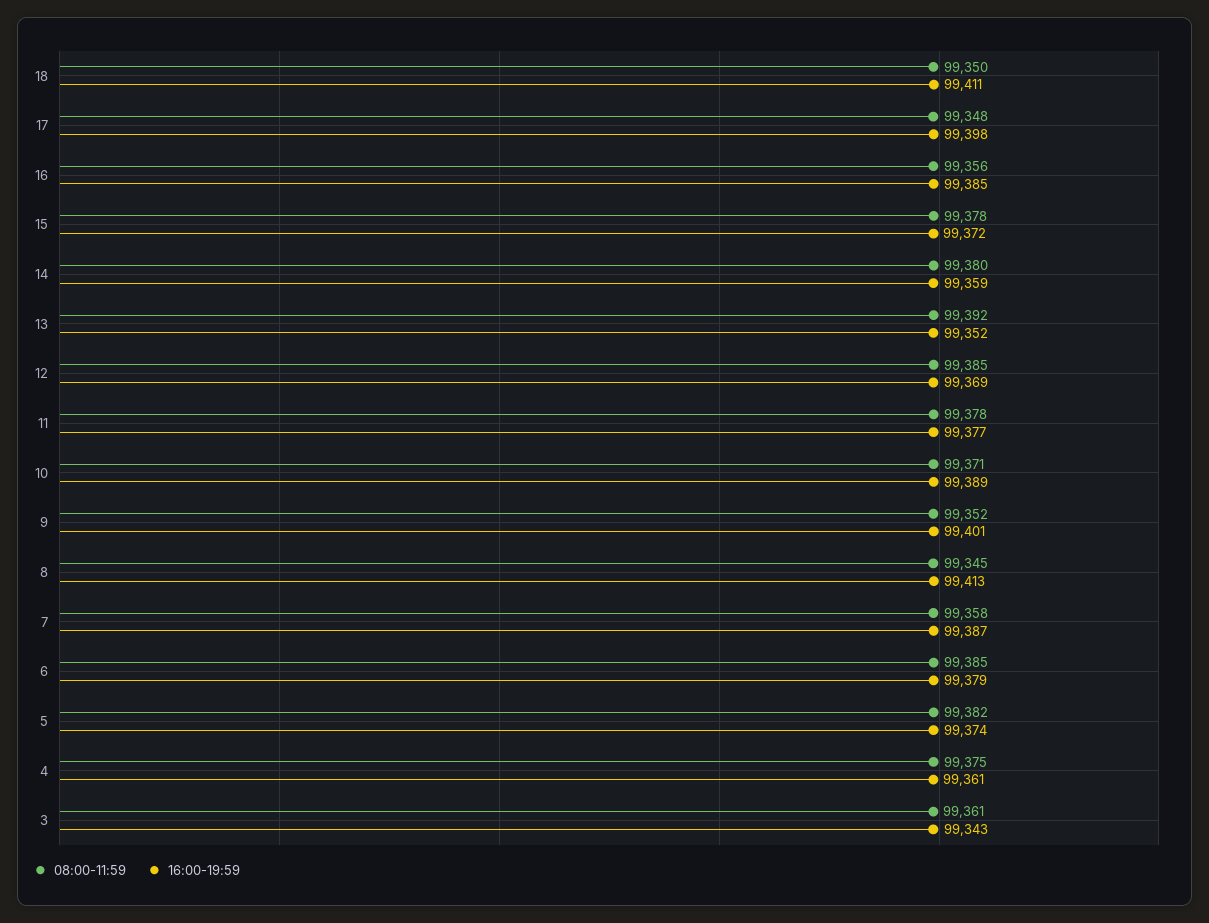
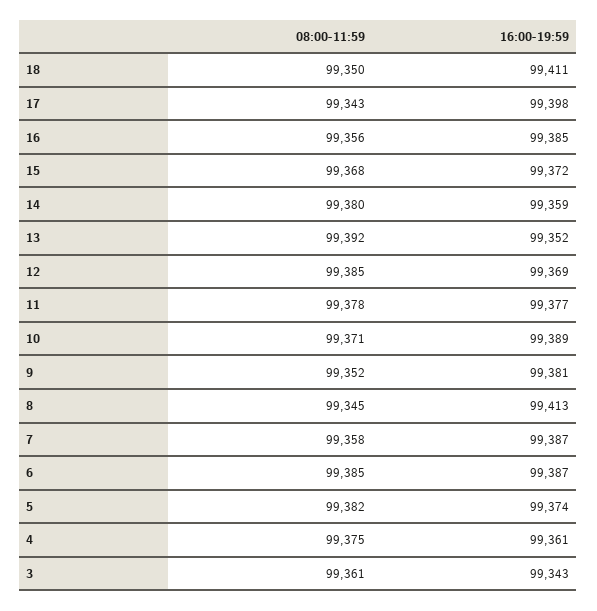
  {
    "08:00-11:59": {
      "18": 99350,
-     "17": 99348,
+     "17": 99343,
      "16": 99356,
-     "15": 99378,
+     "15": 99368,
      "14": 99380,
      "13": 99392,
      "12": 99385,
      "11": 99378,
      "10": 99371,
      "9": 99352,
      "8": 99345,
      "7": 99358,
      "6": 99385,
      "5": 99382,
      "4": 99375,
      "3": 99361
    },
    "16:00-19:59": {
      "18": 99411,
      "17": 99398,
      "16": 99385,
      "15": 99372,
      "14": 99359,
      "13": 99352,
      "12": 99369,
      "11": 99377,
      "10": 99389,
-     "9": 99401,
+     "9": 99381,
      "8": 99413,
      "7": 99387,
-     "6": 99379,
+     "6": 99387,
      "5": 99374,
      "4": 99361,
      "3": 99343
    }
  }

